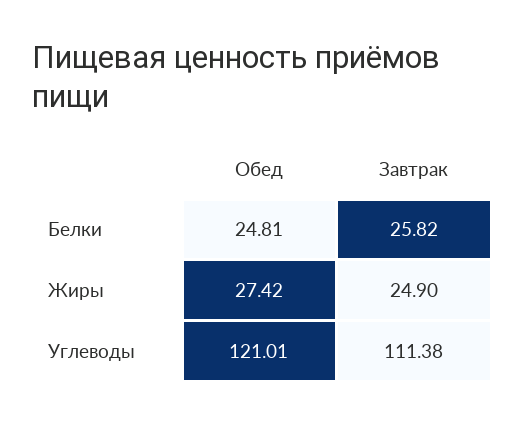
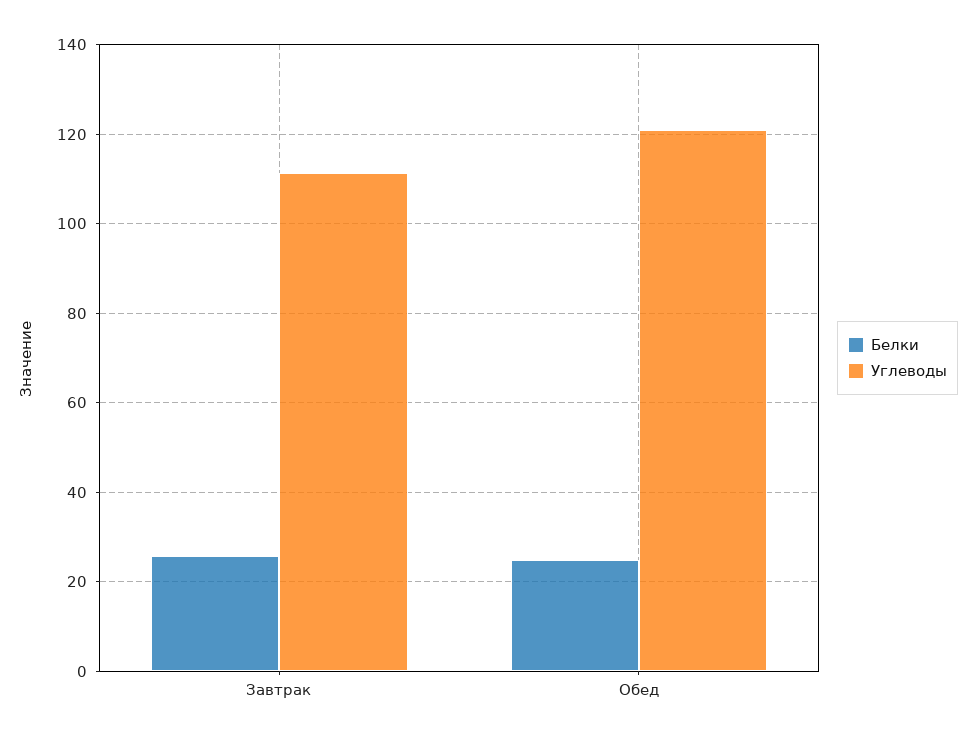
  {
    "Белки": {
      "Обед": 24.81,
      "Завтрак": 25.82
    },
-   "Жиры": {
-     "Обед": 27.42,
-     "Завтрак": 24.9
-   },
    "Углеводы": {
      "Обед": 121.01,
      "Завтрак": 111.38
    }
  }

